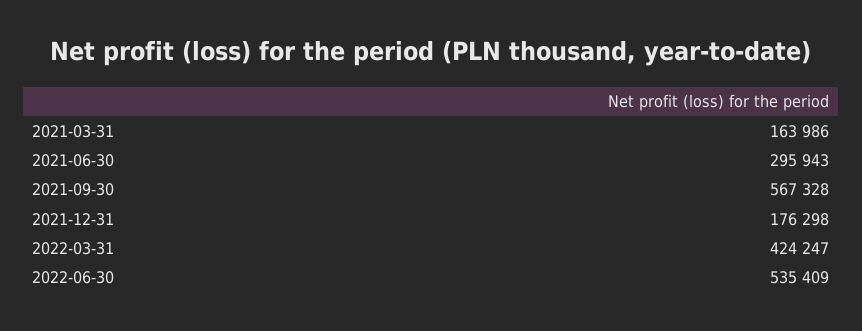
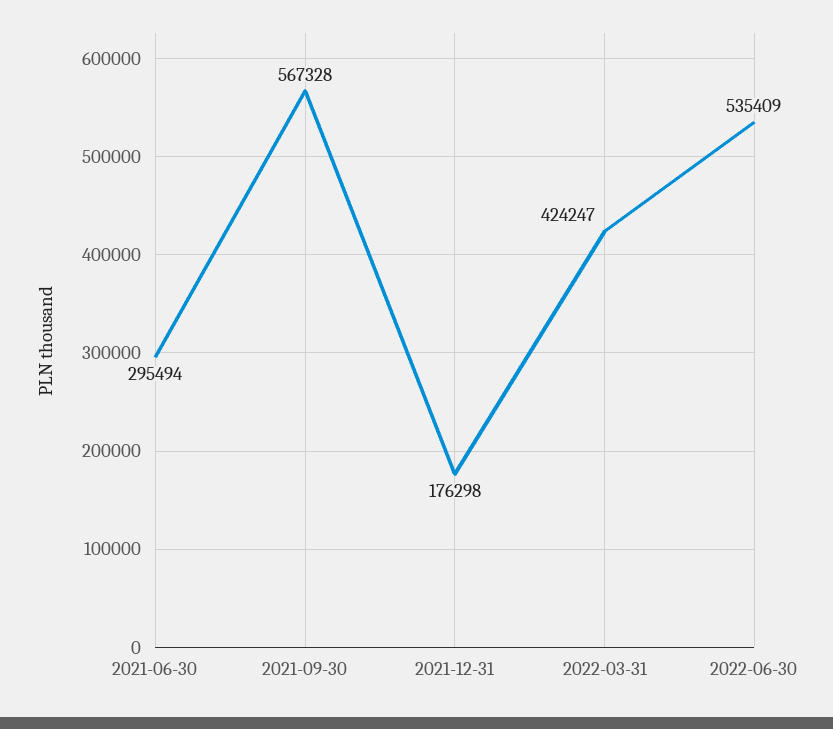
  {
-   "2021-03-31": 163986,
-   "2021-06-30": 295943,
+   "2021-06-30": 295494,
    "2021-09-30": 567328,
    "2021-12-31": 176298,
    "2022-03-31": 424247,
    "2022-06-30": 535409
  }

